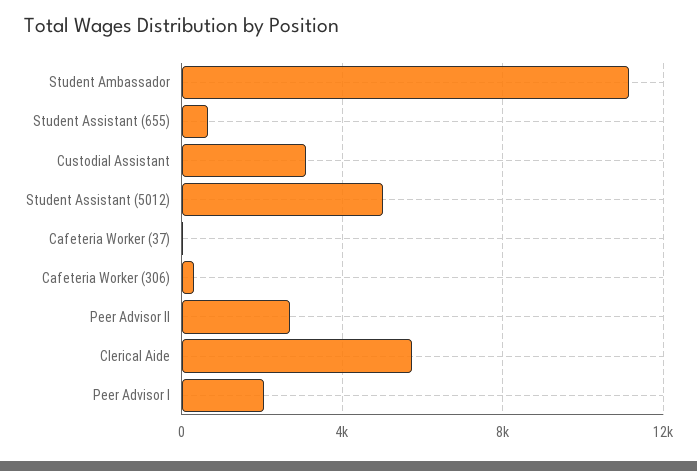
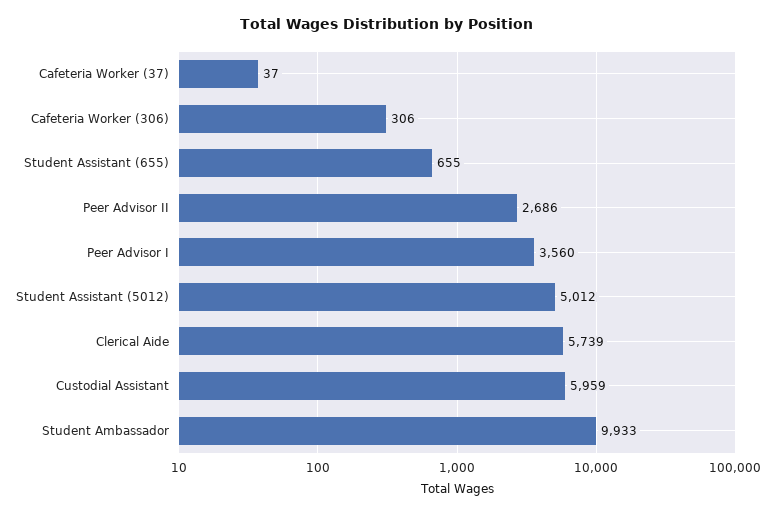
  {
-   "Student Ambassador": 11000,
+   "Student Ambassador": 9933,
    "Student Assistant (655)": 655,
-   "Custodial Assistant": 3000,
+   "Custodial Assistant": 5959,
    "Student Assistant (5012)": 5012,
    "Cafeteria Worker (37)": 37,
    "Cafeteria Worker (306)": 306,
    "Peer Advisor II": 2686,
    "Clerical Aide": 5739,
-   "Peer Advisor I": 2000
+   "Peer Advisor I": 3560
  }

